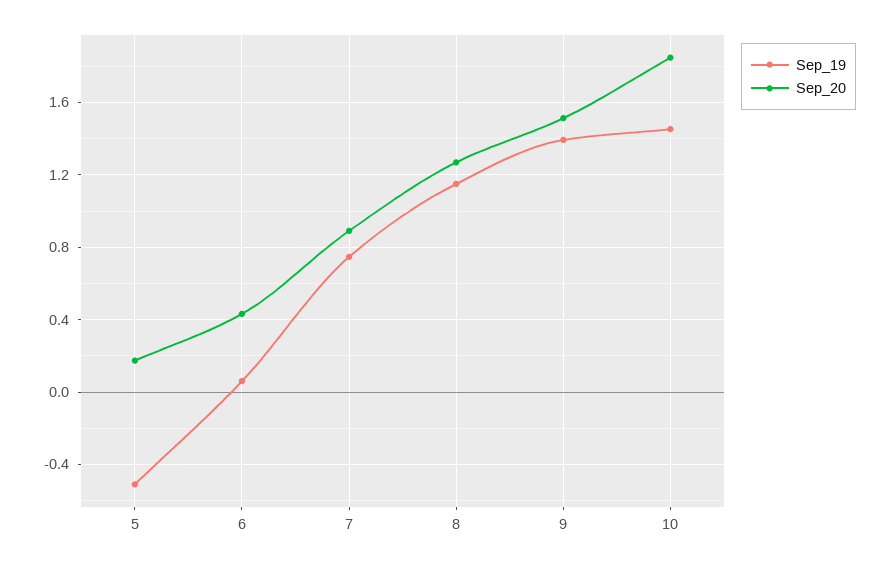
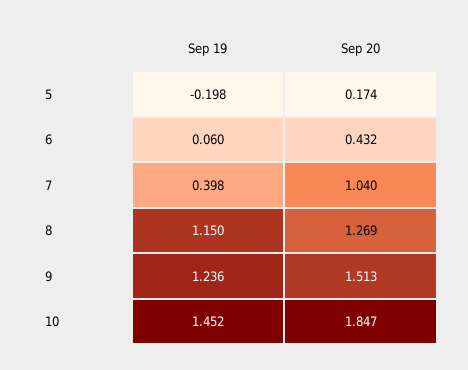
  {
    "Sep_19": {
-     "5": -0.5,
+     "5": -0.198,
      "6": 0.06,
-     "7": 0.75,
+     "7": 0.398,
      "8": 1.15,
-     "9": 1.4,
+     "9": 1.236,
      "10": 1.452
    },
    "Sep_20": {
      "5": 0.174,
      "6": 0.432,
-     "7": 0.9,
+     "7": 1.04,
      "8": 1.269,
      "9": 1.513,
      "10": 1.847
    }
  }

